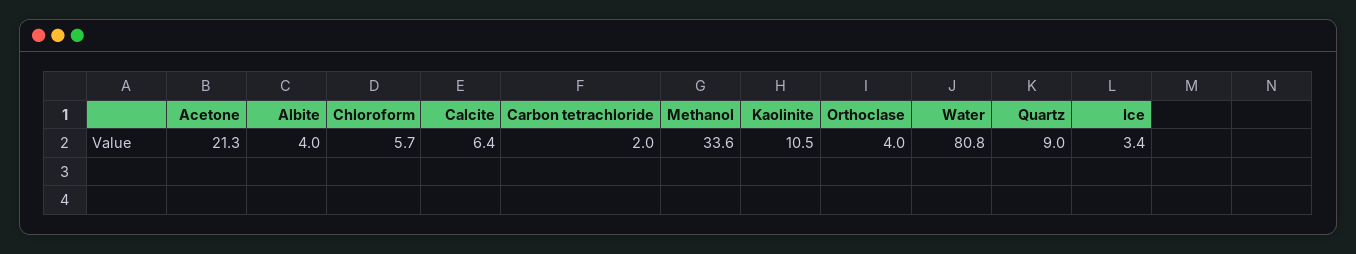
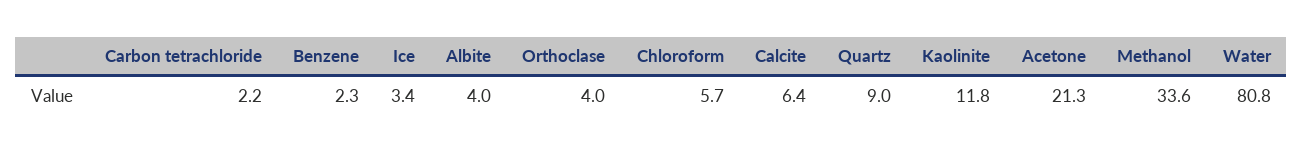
  {
    "Acetone": 21.3,
    "Albite": 4,
    "Chloroform": 5.7,
    "Calcite": 6.4,
-   "Carbon tetrachloride": 2,
+   "Carbon tetrachloride": 2.2,
    "Methanol": 33.6,
-   "Kaolinite": 10.5,
+   "Kaolinite": 11.8,
    "Orthoclase": 4,
    "Water": 80.8,
    "Quartz": 9,
-   "Ice": 3.4
+   "Ice": 3.4,
+   "Benzene": 2.3
  }

